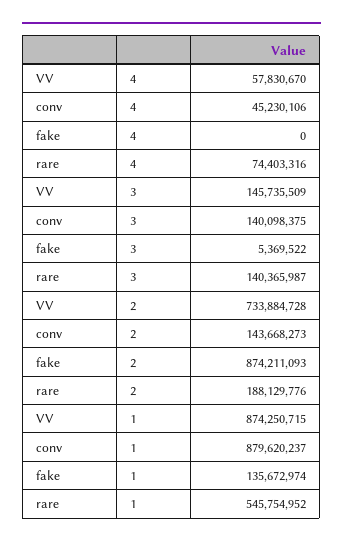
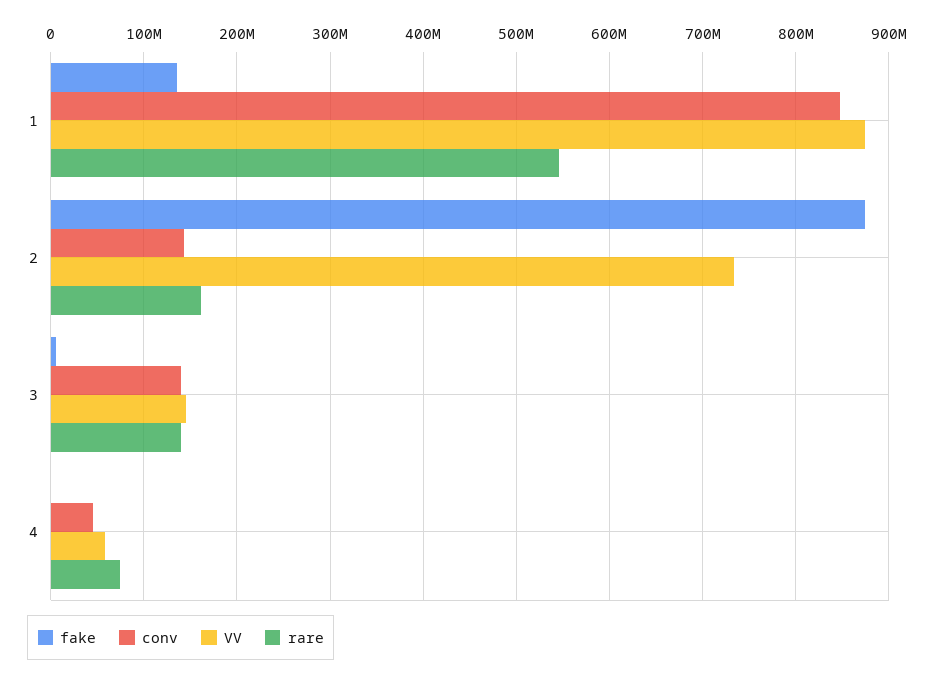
  {
    "VV": {
      "4": 57830670,
      "3": 145735509,
      "2": 733884728,
      "1": 874250715
    },
    "conv": {
      "4": 45230106,
      "3": 140098375,
      "2": 143668273,
-     "1": 879620237
+     "1": 850000000
    },
    "fake": {
      "4": 0,
      "3": 5369522,
      "2": 874211093,
      "1": 135672974
    },
    "rare": {
      "4": 74403316,
      "3": 140365987,
-     "2": 188129776,
+     "2": 160000000,
      "1": 545754952
    }
  }

